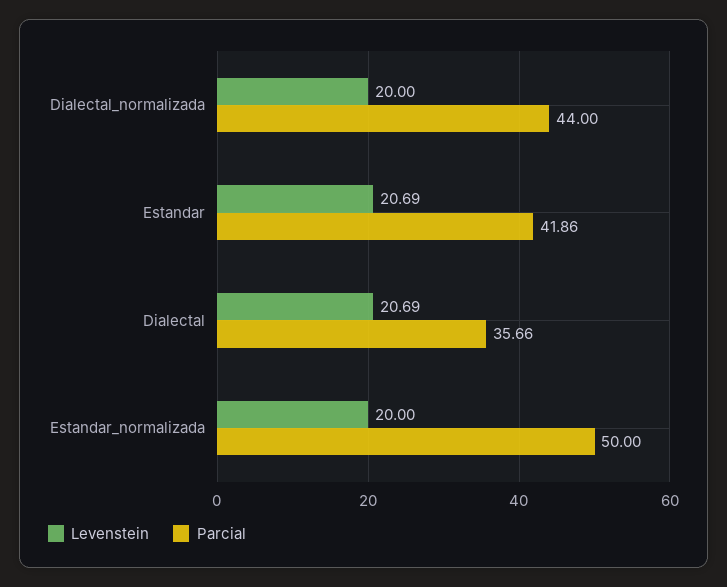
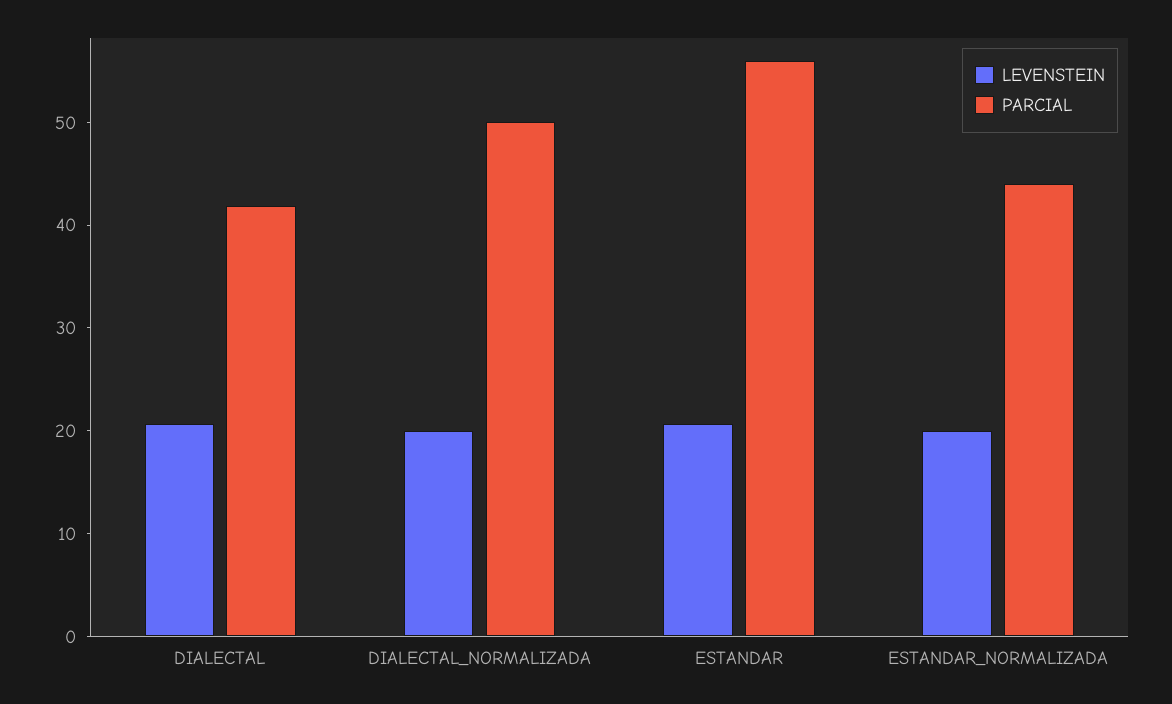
  {
    "Levenstein": {
      "Dialectal_normalizada": 20,
      "Estandar": 20.69,
      "Dialectal": 20.69,
      "Estandar_normalizada": 20
    },
    "Parcial": {
-     "Dialectal_normalizada": 44,
+     "Dialectal_normalizada": 50,
-     "Estandar": 41.86,
+     "Estandar": 56,
-     "Dialectal": 35.66,
+     "Dialectal": 42,
-     "Estandar_normalizada": 50
+     "Estandar_normalizada": 44
    }
  }

